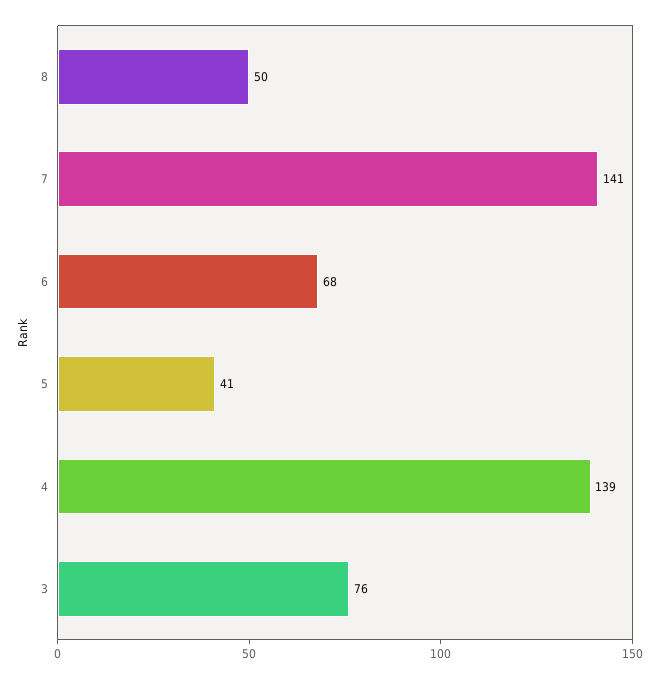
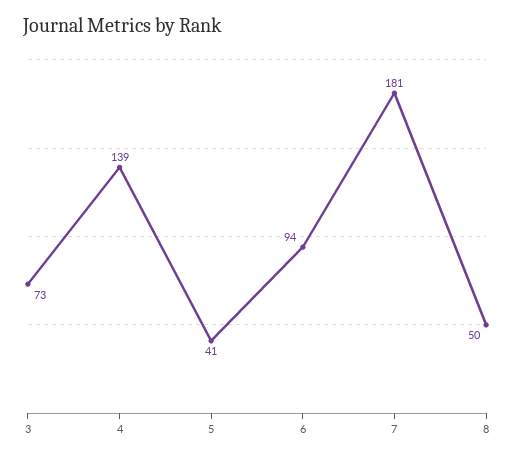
  {
    "8": 50,
-   "7": 141,
+   "7": 181,
-   "6": 68,
+   "6": 94,
    "5": 41,
    "4": 139,
-   "3": 76
+   "3": 73
  }

